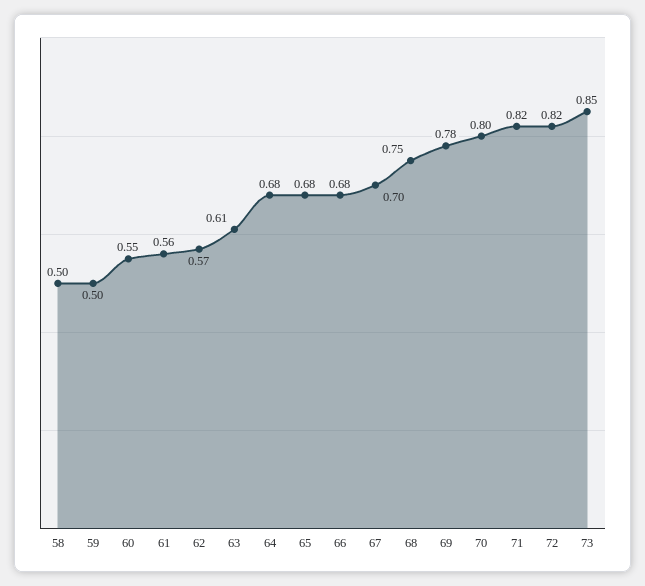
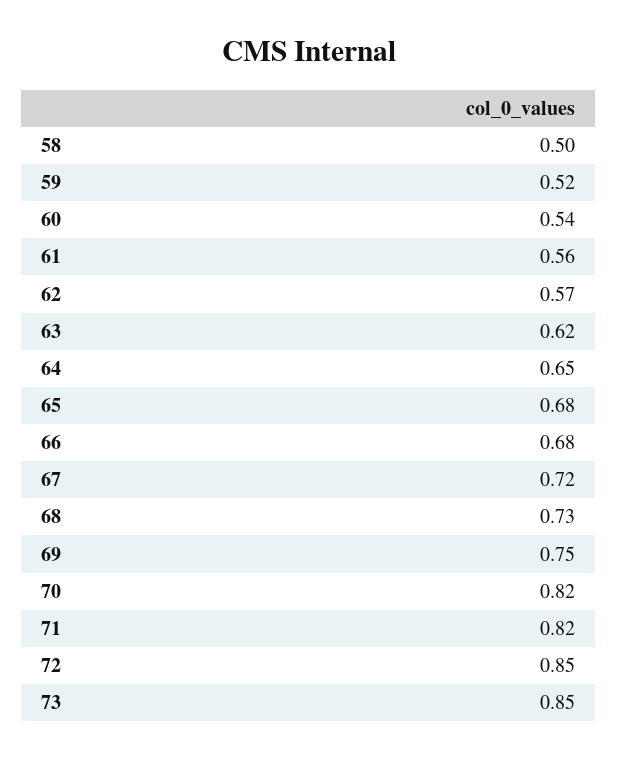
  {
    "58": 0.5,
-   "59": 0.5,
+   "59": 0.52,
-   "60": 0.55,
+   "60": 0.54,
    "61": 0.56,
    "62": 0.57,
-   "63": 0.61,
+   "63": 0.62,
-   "64": 0.68,
+   "64": 0.65,
    "65": 0.68,
    "66": 0.68,
-   "67": 0.7,
+   "67": 0.72,
-   "68": 0.75,
+   "68": 0.73,
-   "69": 0.78,
+   "69": 0.75,
-   "70": 0.8,
+   "70": 0.82,
    "71": 0.82,
-   "72": 0.82,
+   "72": 0.85,
    "73": 0.85
  }

